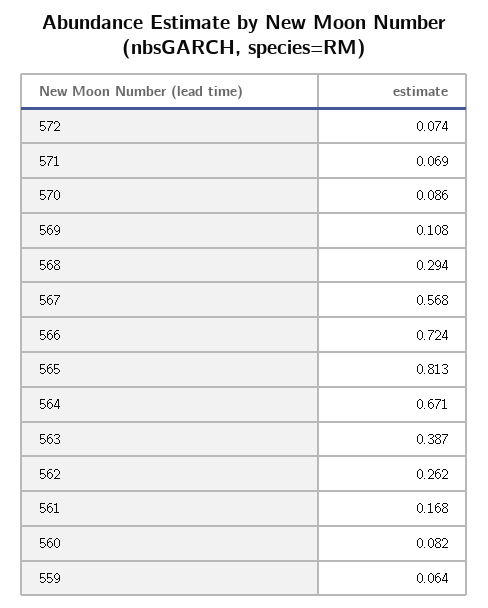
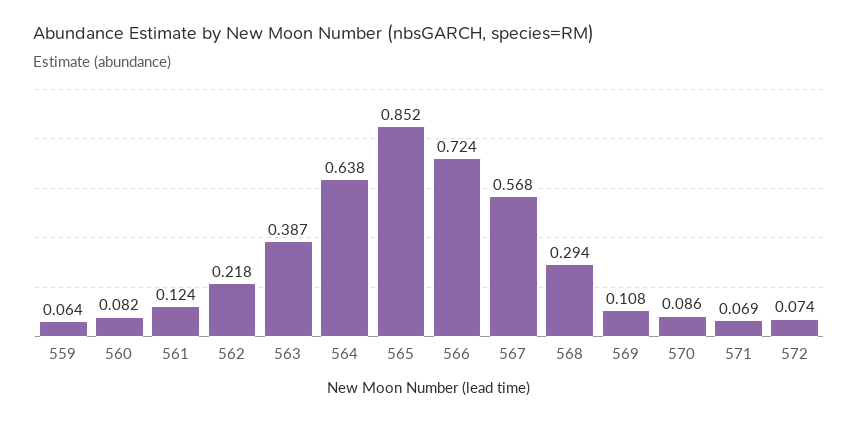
  {
    "572": 0.074,
    "571": 0.069,
    "570": 0.086,
    "569": 0.108,
    "568": 0.294,
    "567": 0.568,
    "566": 0.724,
-   "565": 0.813,
+   "565": 0.852,
-   "564": 0.671,
+   "564": 0.638,
    "563": 0.387,
-   "562": 0.262,
+   "562": 0.218,
-   "561": 0.168,
+   "561": 0.124,
    "560": 0.082,
    "559": 0.064
  }

